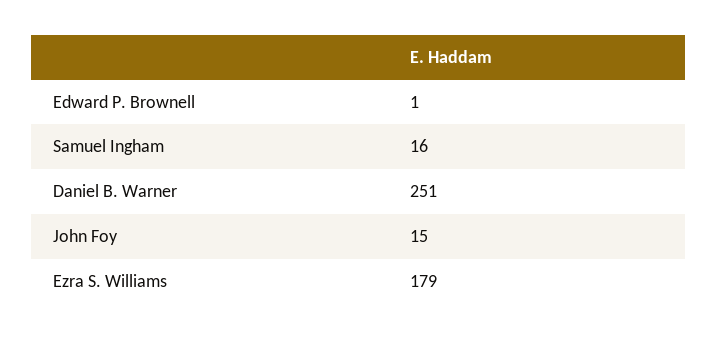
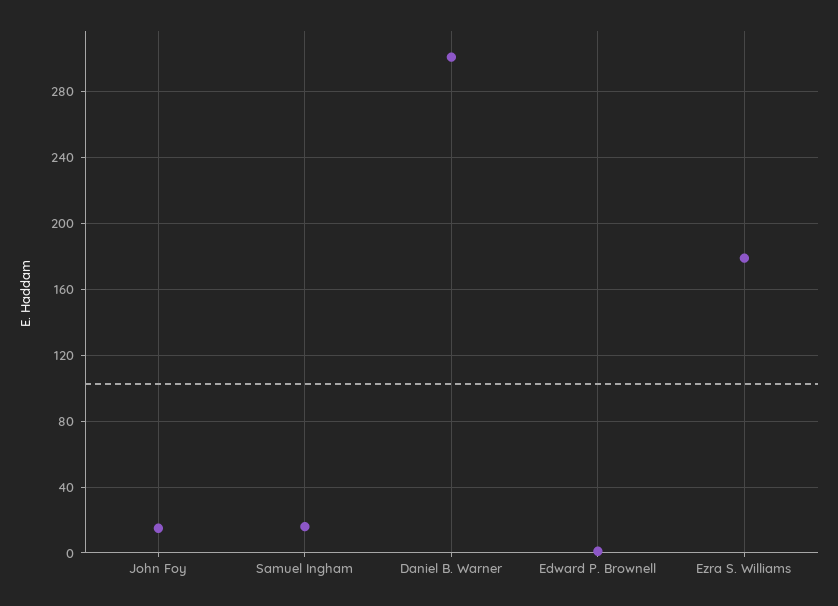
  {
    "Edward P. Brownell": 1,
    "Samuel Ingham": 16,
-   "Daniel B. Warner": 251,
+   "Daniel B. Warner": 300,
    "John Foy": 15,
    "Ezra S. Williams": 179
  }

